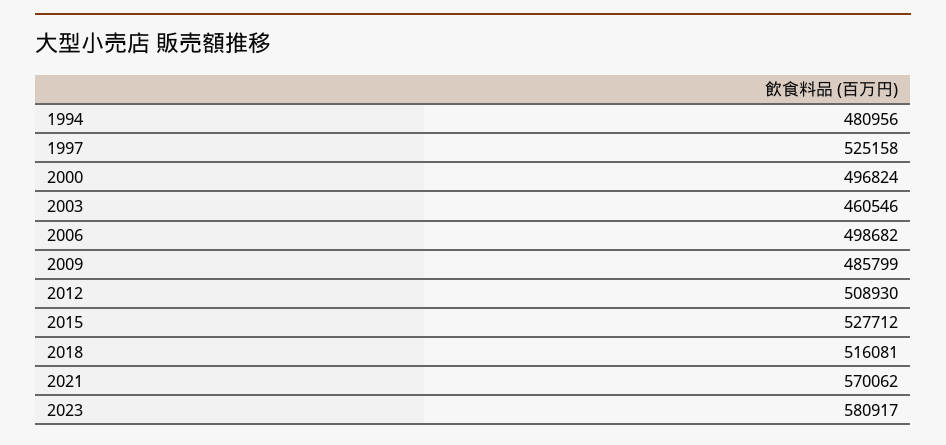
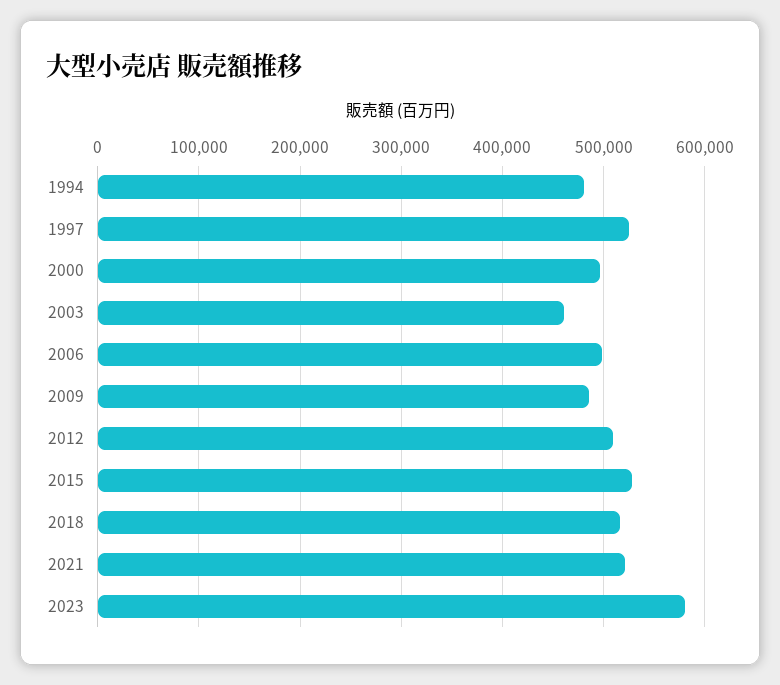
  {
    "1994": 480956,
    "1997": 525158,
    "2000": 496824,
    "2003": 460546,
    "2006": 498682,
    "2009": 485799,
    "2012": 508930,
    "2015": 527712,
    "2018": 516081,
-   "2021": 570062,
+   "2021": 520000,
    "2023": 580917
  }

